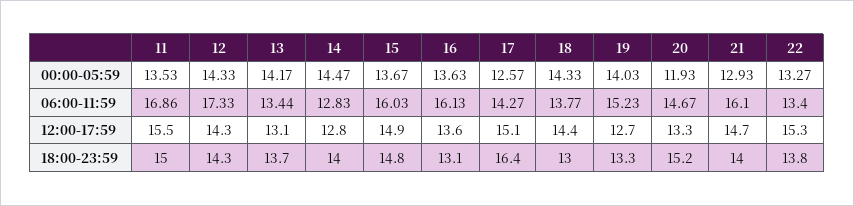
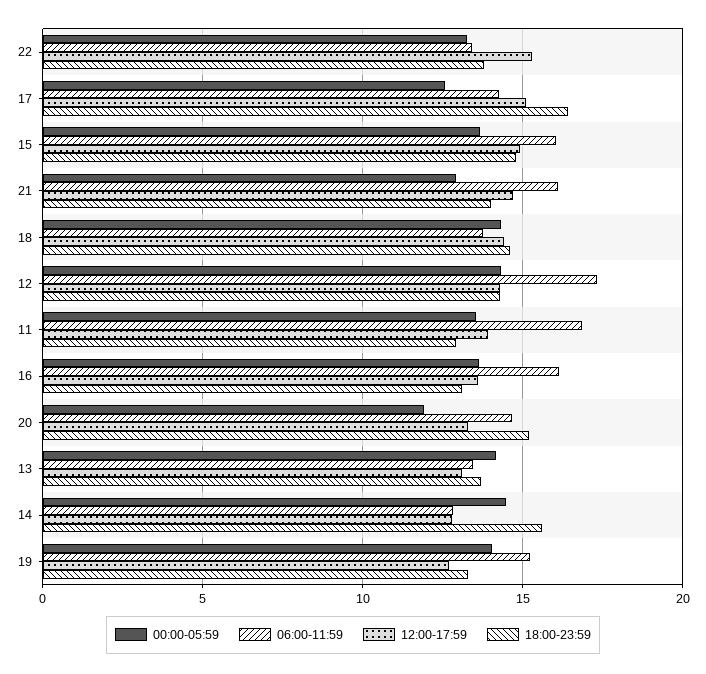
  {
    "00:00-05:59": {
      "11": 13.53,
      "12": 14.33,
      "13": 14.17,
      "14": 14.47,
      "15": 13.67,
      "16": 13.63,
      "17": 12.57,
      "18": 14.33,
      "19": 14.03,
      "20": 11.93,
      "21": 12.93,
      "22": 13.27
    },
    "06:00-11:59": {
      "11": 16.86,
      "12": 17.33,
      "13": 13.44,
      "14": 12.83,
      "15": 16.03,
      "16": 16.13,
      "17": 14.27,
      "18": 13.77,
      "19": 15.23,
      "20": 14.67,
      "21": 16.1,
      "22": 13.4
    },
    "12:00-17:59": {
-     "11": 15.5,
+     "11": 14,
      "12": 14.3,
      "13": 13.1,
      "14": 12.8,
      "15": 14.9,
      "16": 13.6,
      "17": 15.1,
      "18": 14.4,
      "19": 12.7,
      "20": 13.3,
      "21": 14.7,
      "22": 15.3
    },
    "18:00-23:59": {
-     "11": 15,
+     "11": 13,
      "12": 14.3,
      "13": 13.7,
-     "14": 14,
+     "14": 15.5,
      "15": 14.8,
      "16": 13.1,
      "17": 16.4,
-     "18": 13,
+     "18": 14.5,
      "19": 13.3,
      "20": 15.2,
      "21": 14,
      "22": 13.8
    }
  }

